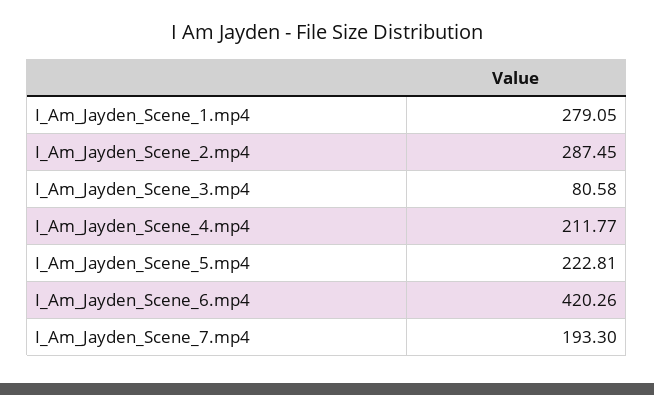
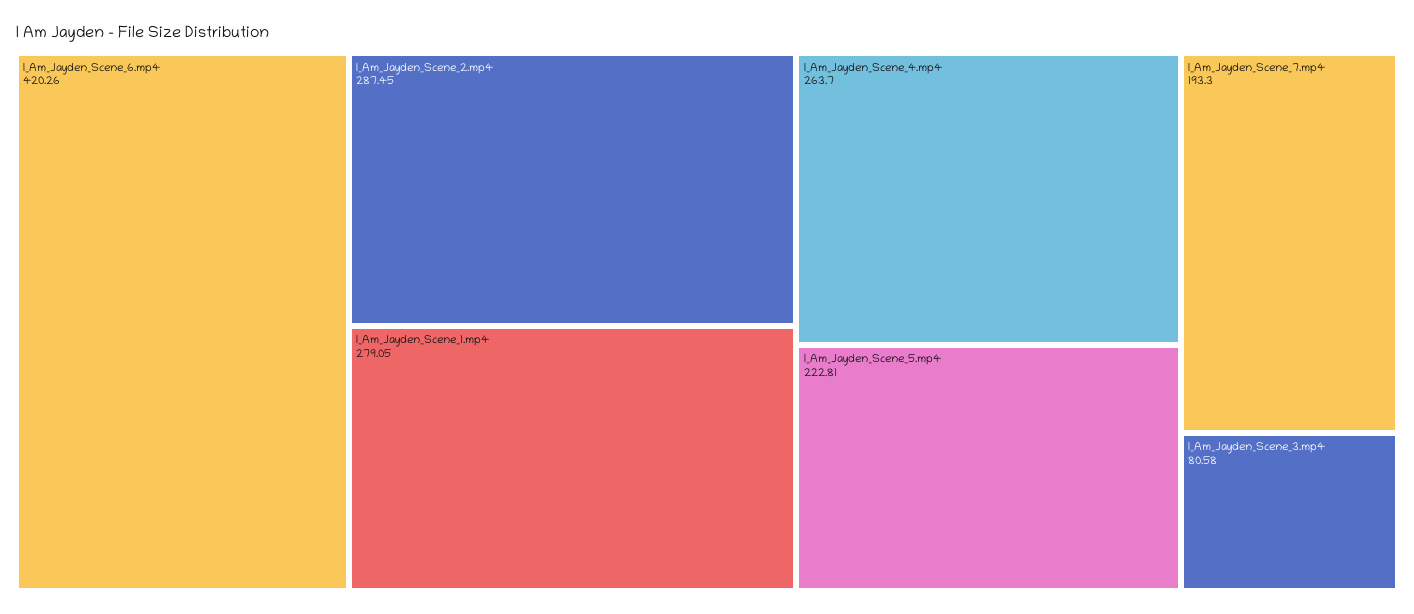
  {
    "I_Am_Jayden_Scene_1.mp4": 279.05,
    "I_Am_Jayden_Scene_2.mp4": 287.45,
    "I_Am_Jayden_Scene_3.mp4": 80.58,
-   "I_Am_Jayden_Scene_4.mp4": 211.77,
+   "I_Am_Jayden_Scene_4.mp4": 263.7,
    "I_Am_Jayden_Scene_5.mp4": 222.81,
    "I_Am_Jayden_Scene_6.mp4": 420.26,
    "I_Am_Jayden_Scene_7.mp4": 193.3
  }

